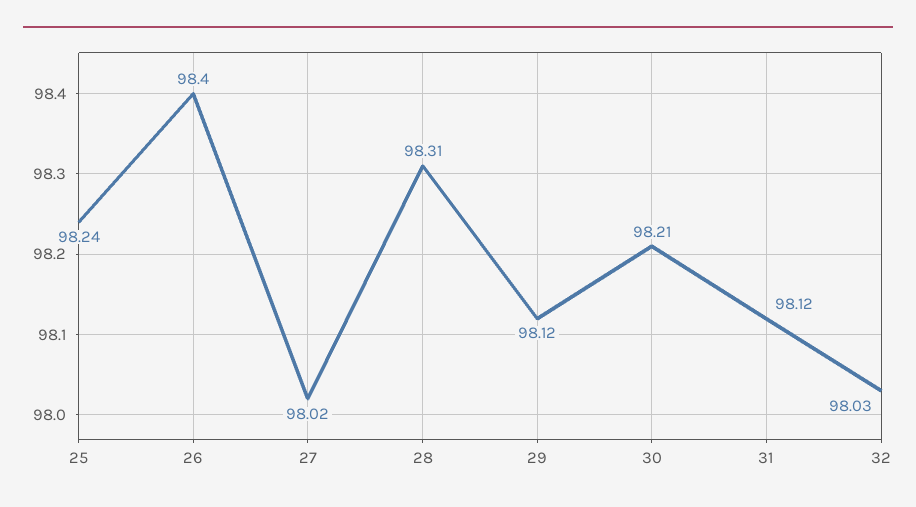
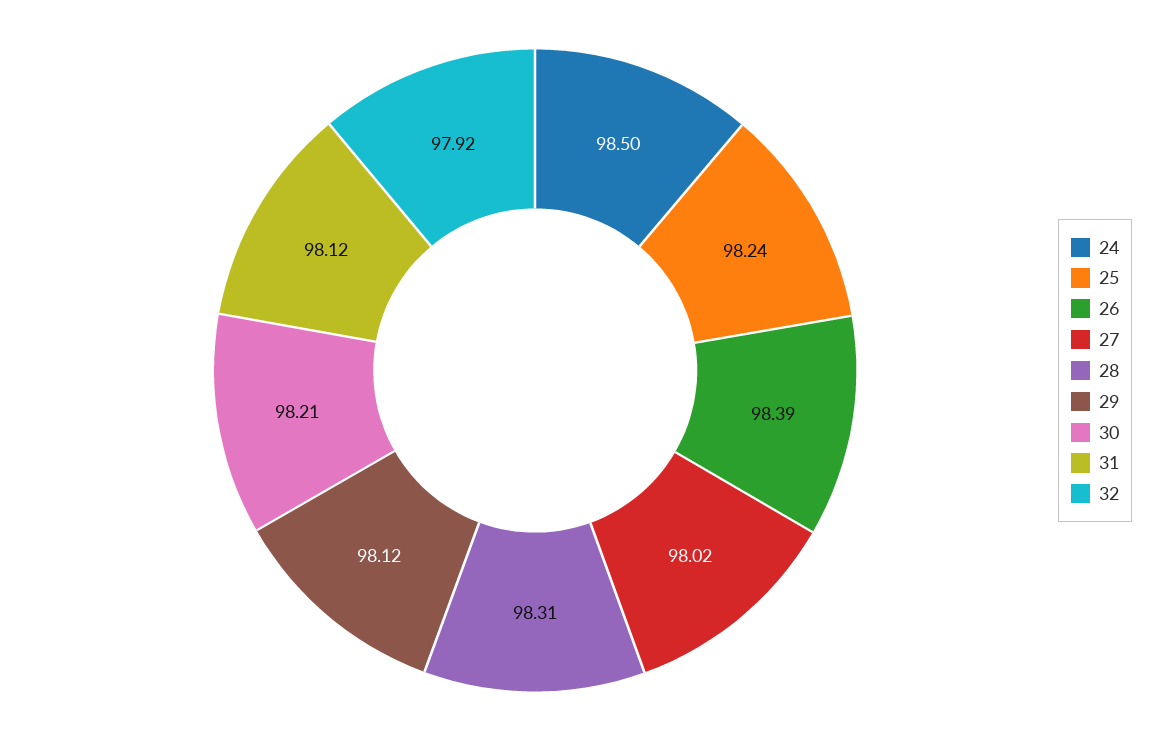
  {
    "25": 98.24,
-   "26": 98.4,
+   "26": 98.39,
    "27": 98.02,
    "28": 98.31,
    "29": 98.12,
    "30": 98.21,
    "31": 98.12,
-   "32": 98.03
+   "32": 97.92,
+   "24": 98.5
  }

